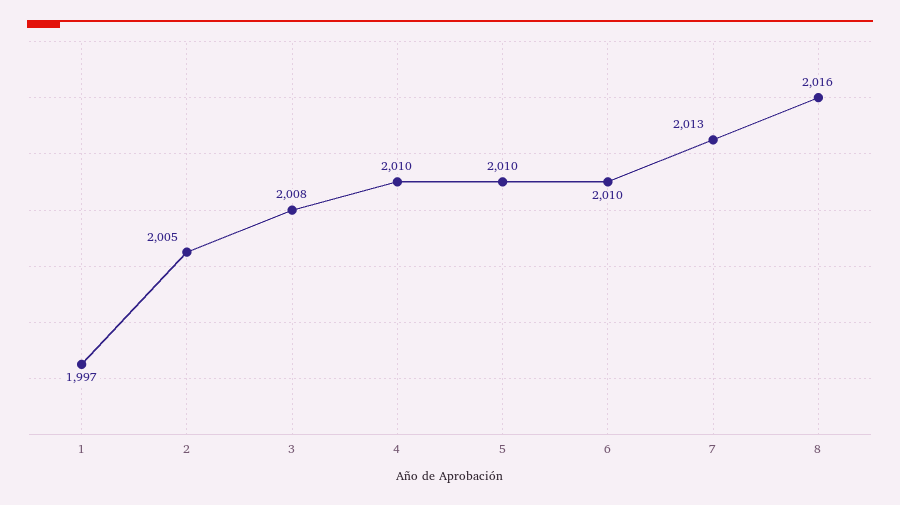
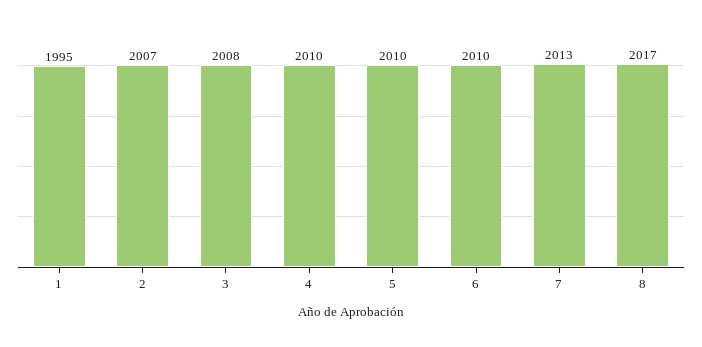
  {
-   "1": 1997,
+   "1": 1995,
-   "2": 2005,
+   "2": 2007,
    "3": 2008,
    "4": 2010,
    "5": 2010,
    "6": 2010,
    "7": 2013,
-   "8": 2016
+   "8": 2017
  }

